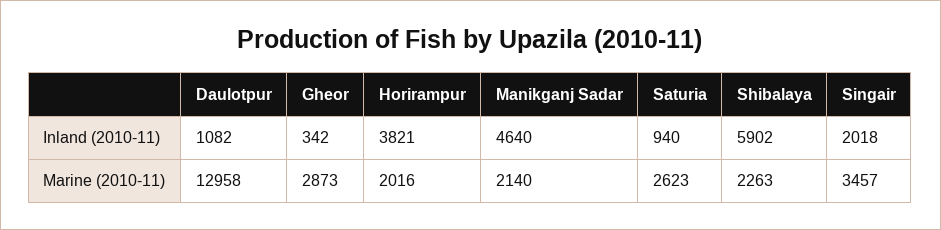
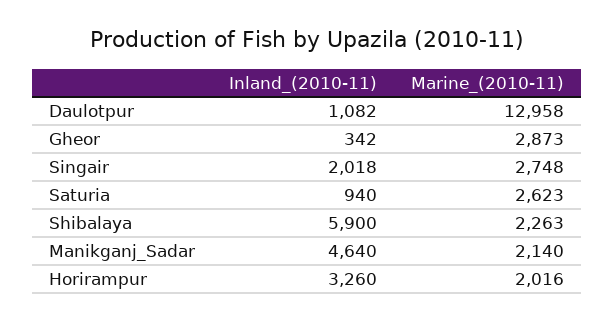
  {
    "Daulotpur": {
      "Inland (2010-11)": 1082,
      "Marine (2010-11)": 12958
    },
    "Gheor": {
      "Inland (2010-11)": 342,
      "Marine (2010-11)": 2873
    },
    "Horirampur": {
-     "Inland (2010-11)": 3821,
+     "Inland (2010-11)": 3260,
      "Marine (2010-11)": 2016
    },
    "Manikganj Sadar": {
      "Inland (2010-11)": 4640,
      "Marine (2010-11)": 2140
    },
    "Saturia": {
      "Inland (2010-11)": 940,
      "Marine (2010-11)": 2623
    },
    "Shibalaya": {
-     "Inland (2010-11)": 5902,
+     "Inland (2010-11)": 5900,
      "Marine (2010-11)": 2263
    },
    "Singair": {
      "Inland (2010-11)": 2018,
-     "Marine (2010-11)": 3457
+     "Marine (2010-11)": 2748
    }
  }

